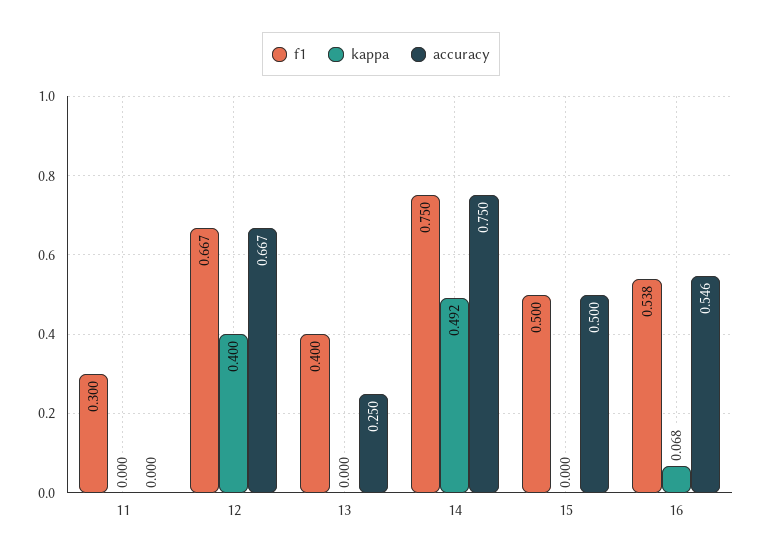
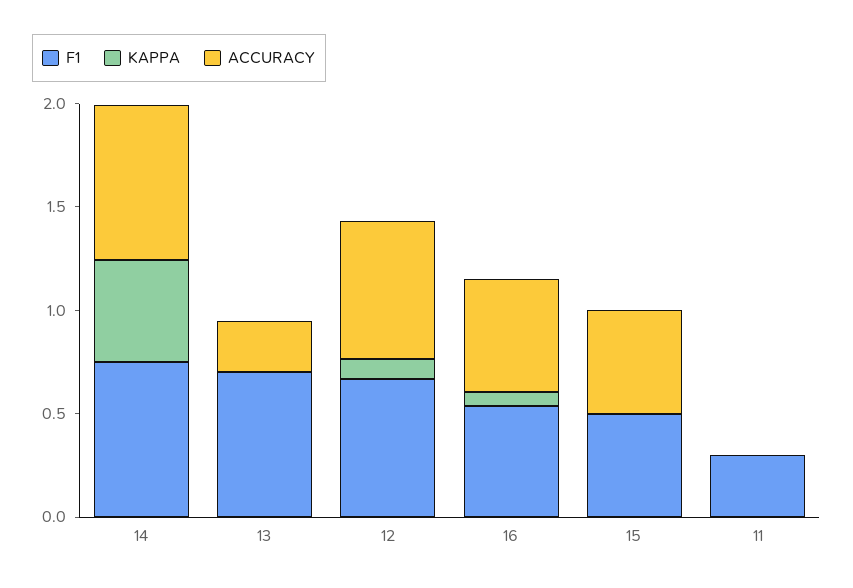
  {
    "f1": {
      "11": 0.3,
      "12": 0.667,
-     "13": 0.4,
+     "13": 0.7,
      "14": 0.75,
      "15": 0.5,
      "16": 0.538
    },
    "kappa": {
      "11": 0,
-     "12": 0.4,
+     "12": 0.1,
      "13": 0,
      "14": 0.492,
      "15": 0,
      "16": 0.068
    },
    "accuracy": {
      "11": 0,
      "12": 0.667,
      "13": 0.25,
      "14": 0.75,
      "15": 0.5,
      "16": 0.546
    }
  }

